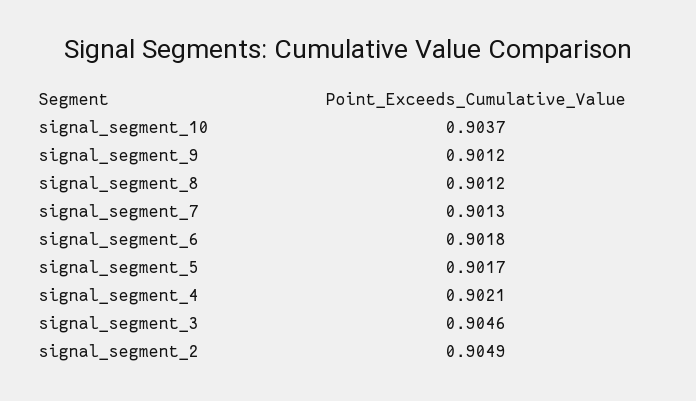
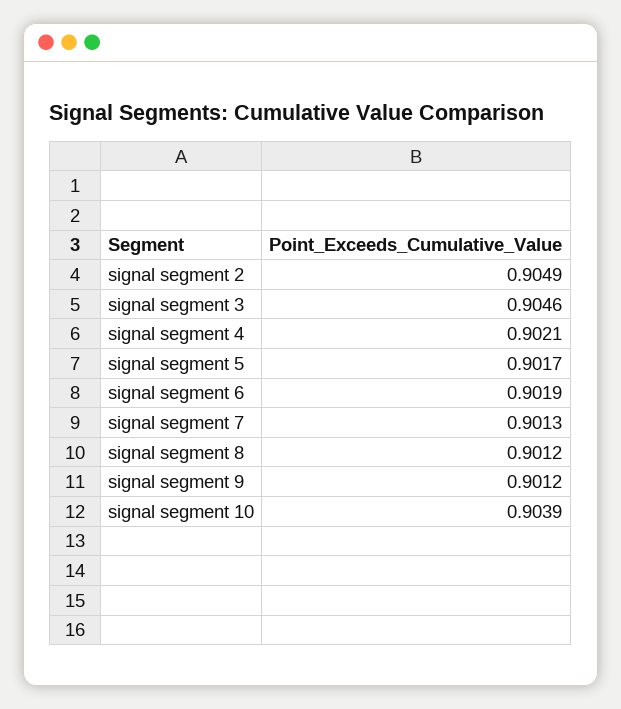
  {
-   "signal_segment_10": 0.9037,
+   "signal_segment_10": 0.9039,
    "signal_segment_9": 0.9012,
    "signal_segment_8": 0.9012,
    "signal_segment_7": 0.9013,
-   "signal_segment_6": 0.9018,
+   "signal_segment_6": 0.9019,
    "signal_segment_5": 0.9017,
    "signal_segment_4": 0.9021,
    "signal_segment_3": 0.9046,
    "signal_segment_2": 0.9049
  }

